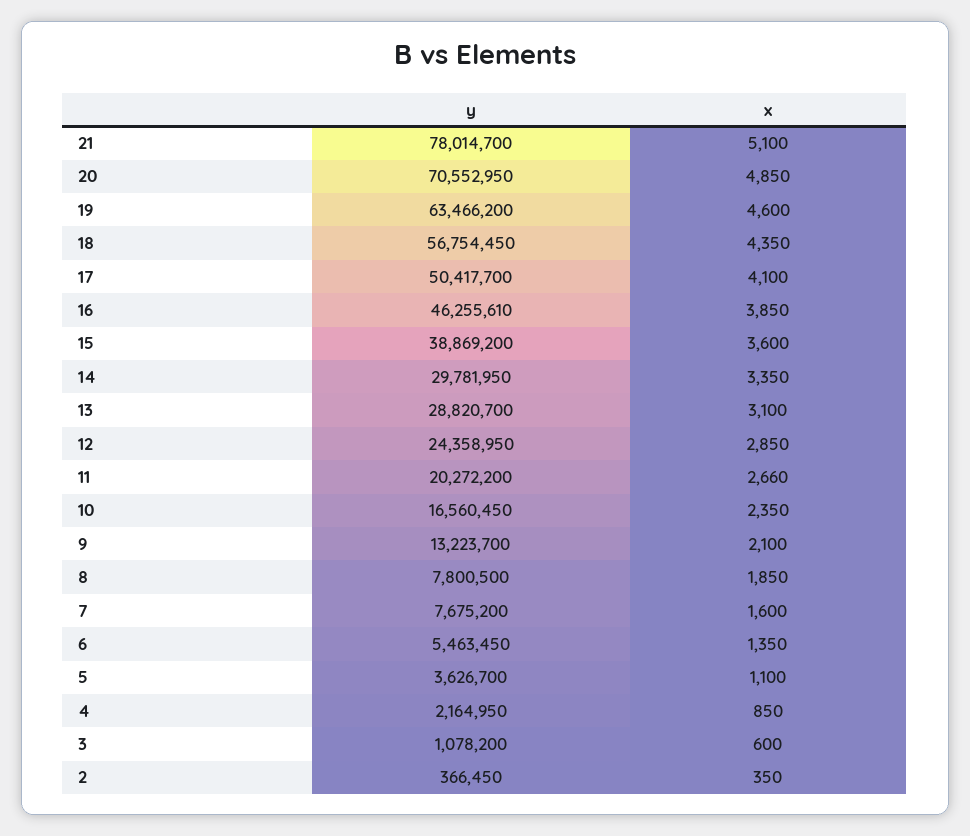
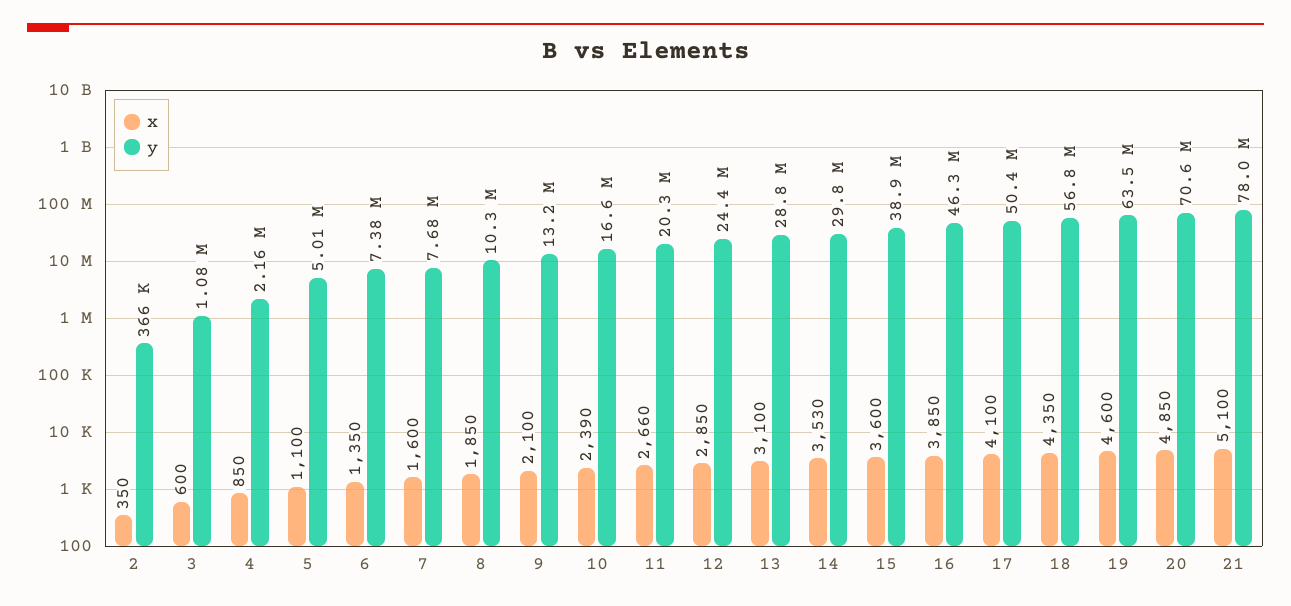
  {
    "y": {
      "21": 78014700,
      "20": 70552950,
      "19": 63466200,
      "18": 56754450,
      "17": 50417700,
      "16": 46255610,
      "15": 38869200,
      "14": 29781950,
      "13": 28820700,
      "12": 24358950,
      "11": 20272200,
      "10": 16560450,
      "9": 13223700,
-     "8": 7800500,
+     "8": 10300000,
      "7": 7675200,
-     "6": 5463450,
+     "6": 7380000,
-     "5": 3626700,
+     "5": 5010000,
      "4": 2164950,
      "3": 1078200,
      "2": 366450
    },
    "x": {
      "21": 5100,
      "20": 4850,
      "19": 4600,
      "18": 4350,
      "17": 4100,
      "16": 3850,
      "15": 3600,
-     "14": 3350,
+     "14": 3530,
      "13": 3100,
      "12": 2850,
      "11": 2660,
-     "10": 2350,
+     "10": 2390,
      "9": 2100,
      "8": 1850,
      "7": 1600,
      "6": 1350,
      "5": 1100,
      "4": 850,
      "3": 600,
      "2": 350
    }
  }

